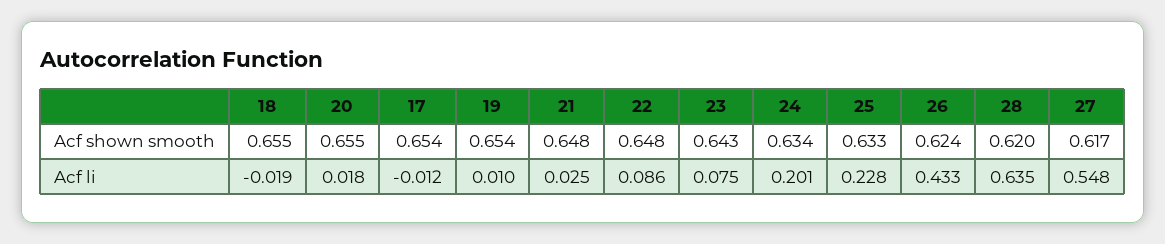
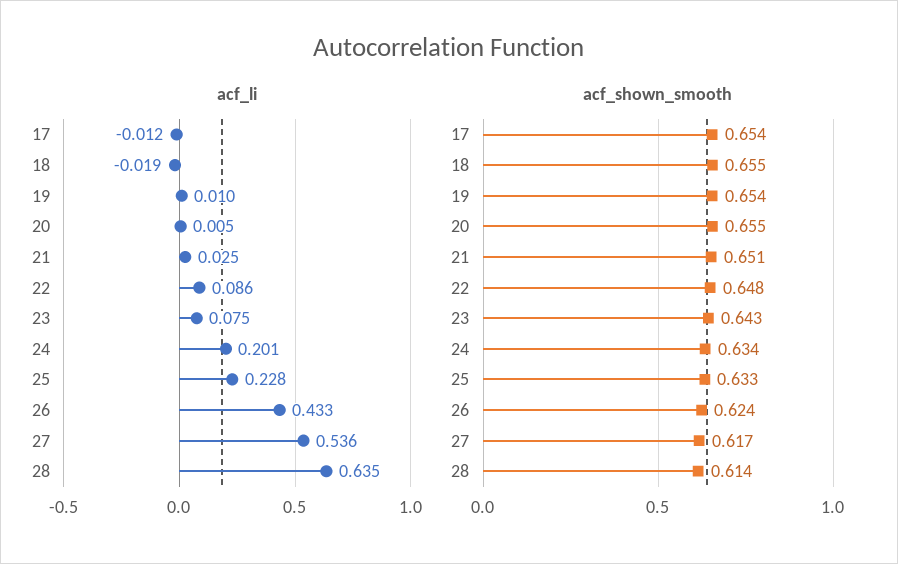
  {
    "Acf shown smooth": {
      "18": 0.655,
      "20": 0.655,
      "17": 0.654,
      "19": 0.654,
-     "21": 0.648,
+     "21": 0.651,
      "22": 0.648,
      "23": 0.643,
      "24": 0.634,
      "25": 0.633,
      "26": 0.624,
-     "28": 0.62,
+     "28": 0.614,
      "27": 0.617
    },
    "Acf li": {
      "18": -0.019,
-     "20": 0.018,
+     "20": 0.005,
      "17": -0.012,
      "19": 0.01,
      "21": 0.025,
      "22": 0.086,
      "23": 0.075,
      "24": 0.201,
      "25": 0.228,
      "26": 0.433,
      "28": 0.635,
-     "27": 0.548
+     "27": 0.536
    }
  }

